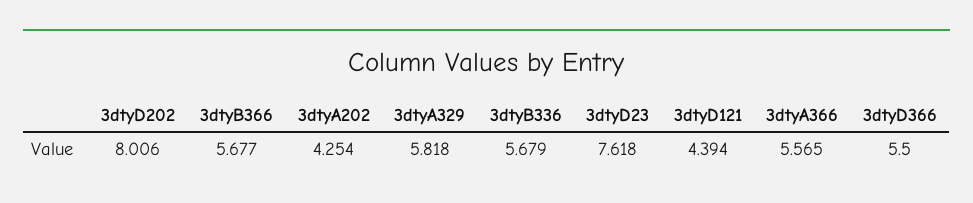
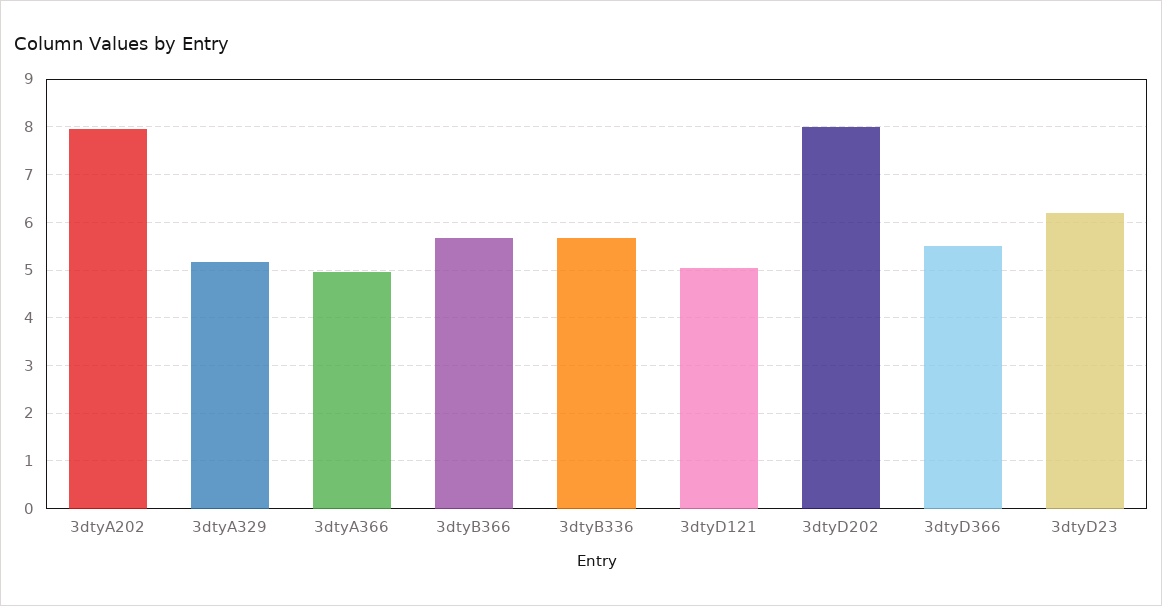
  {
    "3dtyD202": 8.006,
    "3dtyB366": 5.677,
-   "3dtyA202": 4.254,
+   "3dtyA202": 8,
-   "3dtyA329": 5.818,
+   "3dtyA329": 5.2,
    "3dtyB336": 5.679,
-   "3dtyD23": 7.618,
+   "3dtyD23": 6.2,
-   "3dtyD121": 4.394,
+   "3dtyD121": 5,
-   "3dtyA366": 5.565,
+   "3dtyA366": 5,
    "3dtyD366": 5.5
  }

